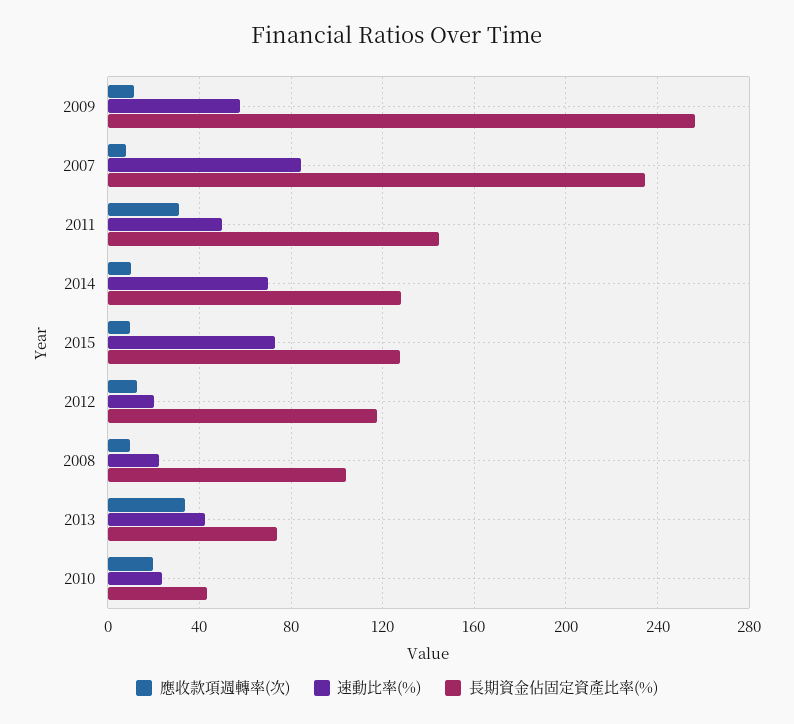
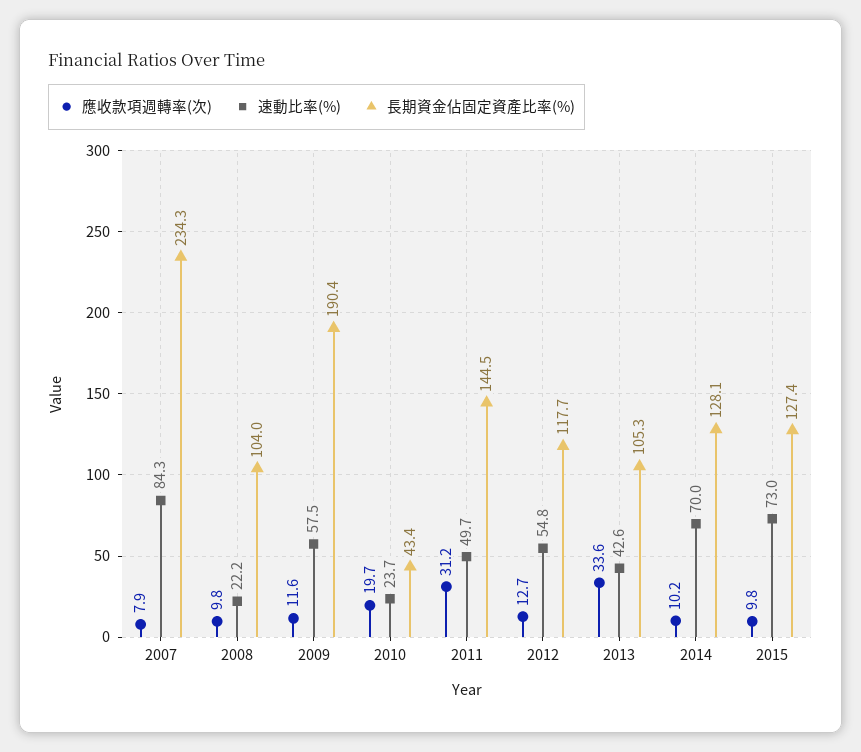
  {
    "應收款項週轉率(次)": {
      "2009": 11.6,
      "2007": 7.9,
      "2011": 31.2,
      "2014": 10.2,
      "2015": 9.8,
      "2012": 12.7,
      "2008": 9.8,
      "2013": 33.6,
      "2010": 19.7
    },
    "速動比率(%)": {
      "2009": 57.5,
      "2007": 84.3,
      "2011": 49.7,
      "2014": 70,
      "2015": 73,
-     "2012": 20,
+     "2012": 54.8,
      "2008": 22.2,
      "2013": 42.6,
      "2010": 23.7
    },
    "長期資金佔固定資產比率(%)": {
-     "2009": 255,
+     "2009": 190.4,
      "2007": 234.3,
      "2011": 144.5,
      "2014": 128.1,
      "2015": 127.4,
      "2012": 117.7,
      "2008": 104,
-     "2013": 75,
+     "2013": 105.3,
      "2010": 43.4
    }
  }

